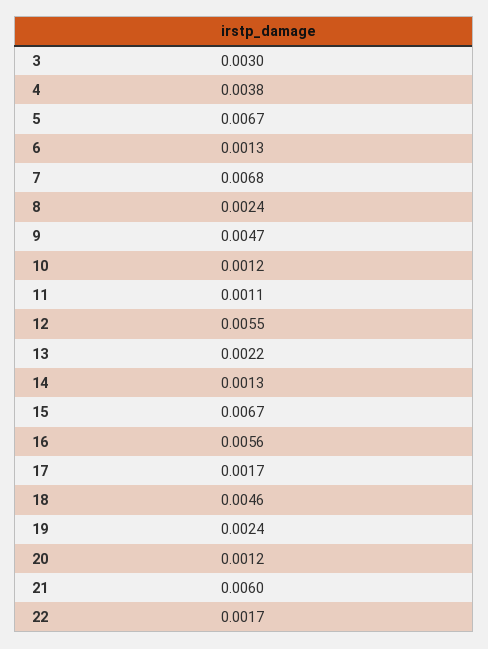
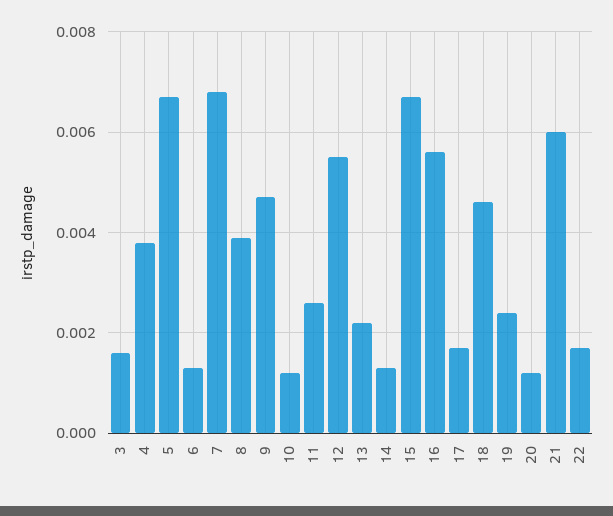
  {
-   "3": 0.003,
+   "3": 0.0015,
    "4": 0.0038,
    "5": 0.0067,
    "6": 0.0013,
    "7": 0.0068,
-   "8": 0.0024,
+   "8": 0.004,
    "9": 0.0047,
    "10": 0.0012,
-   "11": 0.0011,
+   "11": 0.0025,
    "12": 0.0055,
    "13": 0.0022,
    "14": 0.0013,
    "15": 0.0067,
    "16": 0.0056,
    "17": 0.0017,
    "18": 0.0046,
    "19": 0.0024,
    "20": 0.0012,
    "21": 0.006,
    "22": 0.0017
  }

